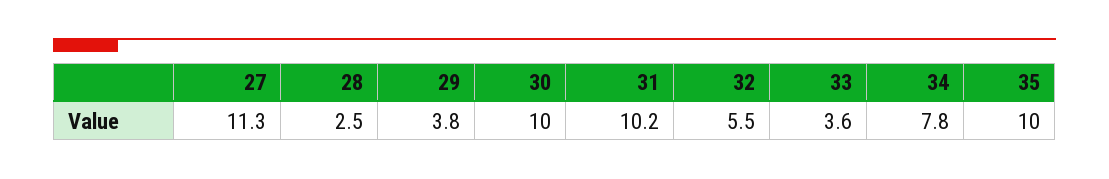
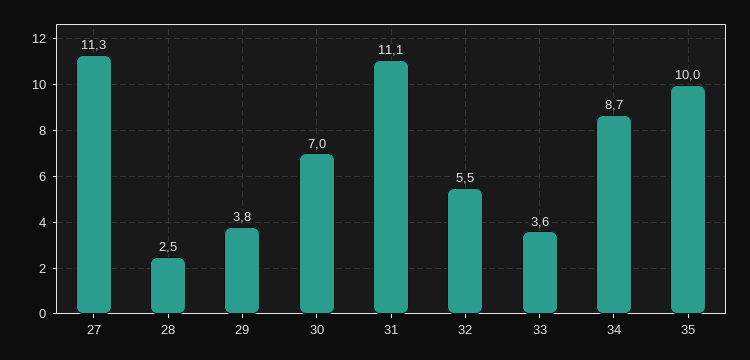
  {
    "27": 11.3,
    "28": 2.5,
    "29": 3.8,
-   "30": 10,
+   "30": 7,
-   "31": 10.2,
+   "31": 11.1,
    "32": 5.5,
    "33": 3.6,
-   "34": 7.8,
+   "34": 8.7,
    "35": 10
  }

